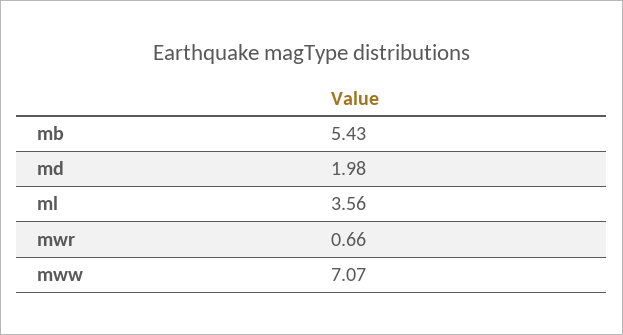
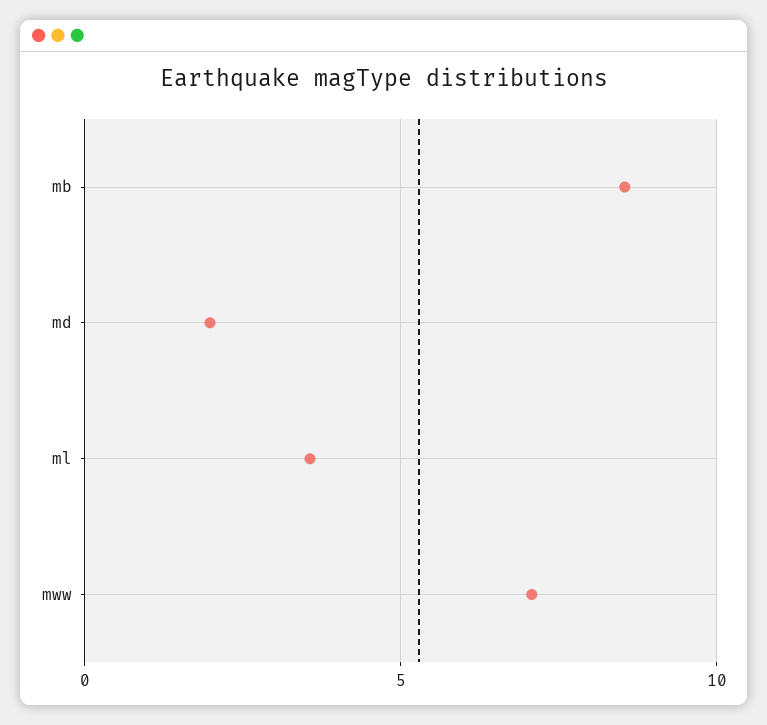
  {
-   "mb": 5.43,
+   "mb": 8.5,
    "md": 1.98,
    "ml": 3.56,
-   "mwr": 0.66,
    "mww": 7.07
  }

